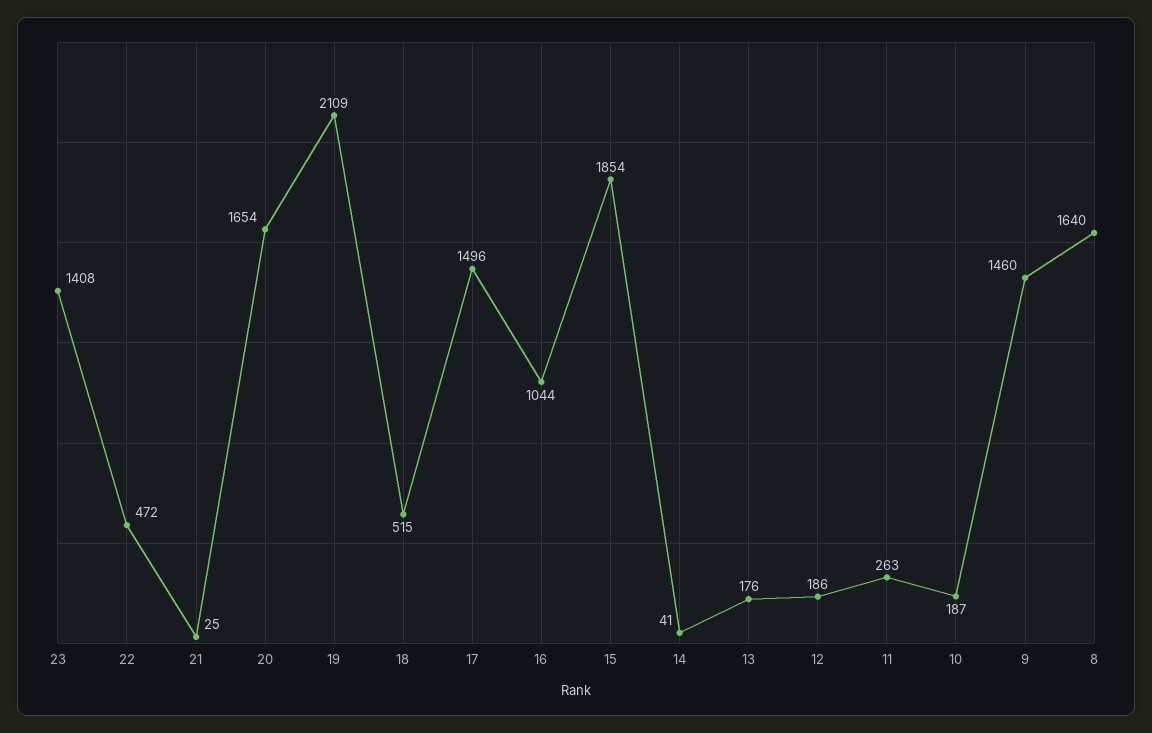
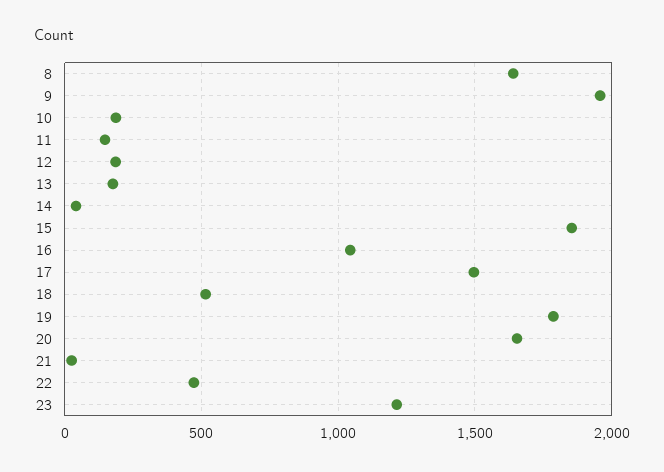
  {
-   "23": 1408,
+   "23": 1200,
    "22": 472,
    "21": 25,
    "20": 1654,
-   "19": 2109,
+   "19": 1800,
    "18": 515,
    "17": 1496,
    "16": 1044,
    "15": 1854,
    "14": 41,
    "13": 176,
    "12": 186,
-   "11": 263,
+   "11": 150,
    "10": 187,
-   "9": 1460,
+   "9": 1950,
    "8": 1640
  }

